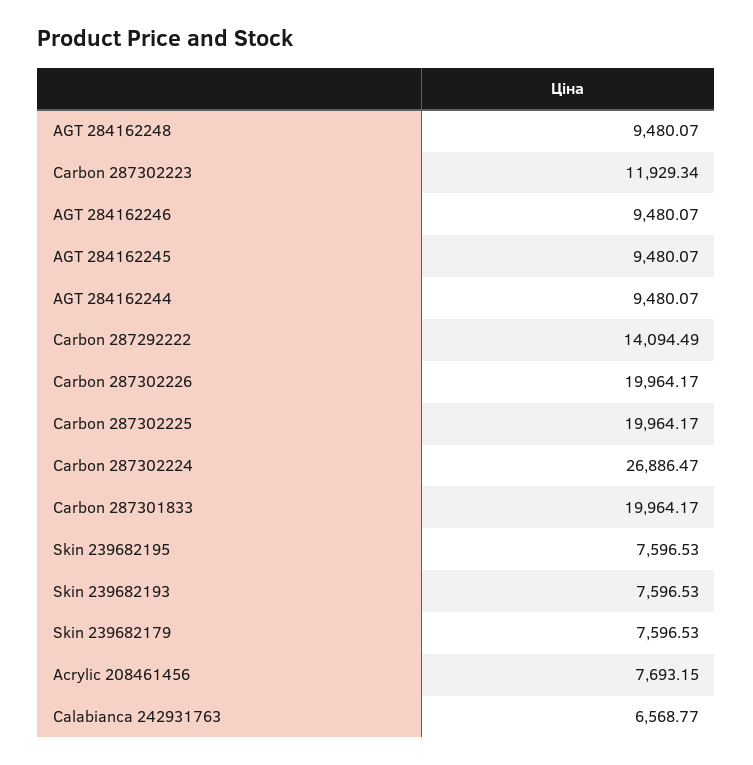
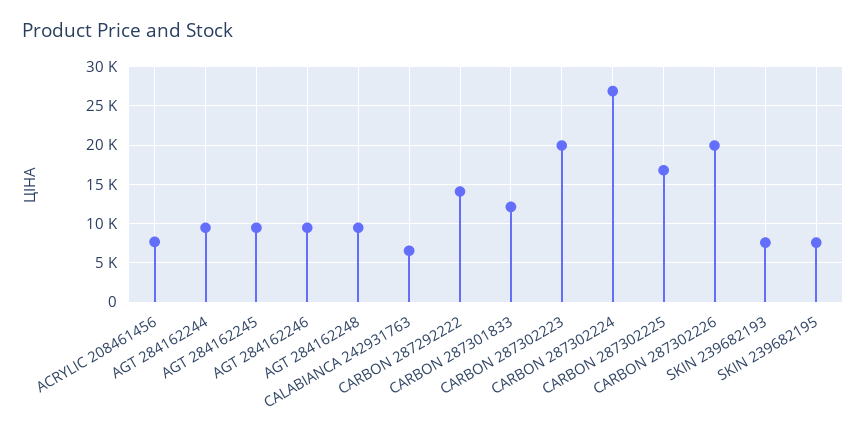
  {
    "AGT 284162248": 9480.07,
-   "Carbon 287302223": 11929.34,
+   "Carbon 287302223": 20000,
    "AGT 284162246": 9480.07,
    "AGT 284162245": 9480.07,
    "AGT 284162244": 9480.07,
    "Carbon 287292222": 14094.49,
    "Carbon 287302226": 19964.17,
-   "Carbon 287302225": 19964.17,
+   "Carbon 287302225": 17000,
    "Carbon 287302224": 26886.47,
-   "Carbon 287301833": 19964.17,
+   "Carbon 287301833": 12000,
    "Skin 239682195": 7596.53,
    "Skin 239682193": 7596.53,
-   "Skin 239682179": 7596.53,
    "Acrylic 208461456": 7693.15,
    "Calabianca 242931763": 6568.77
  }

